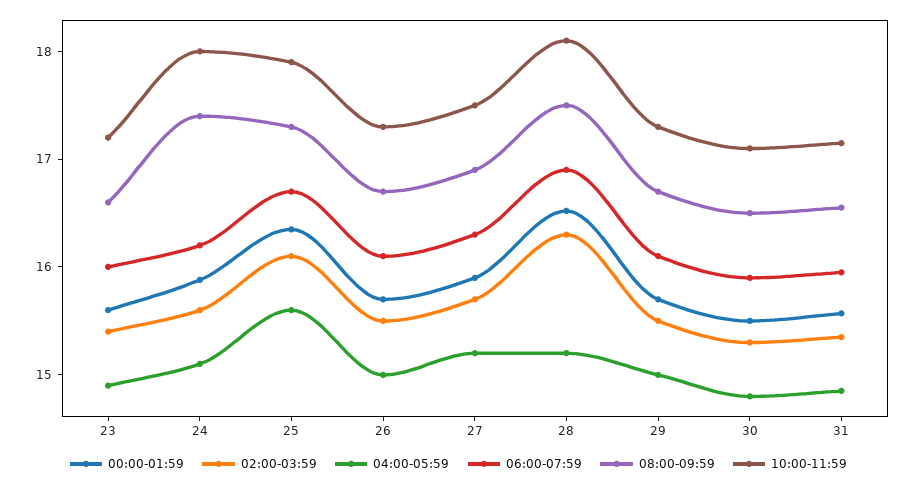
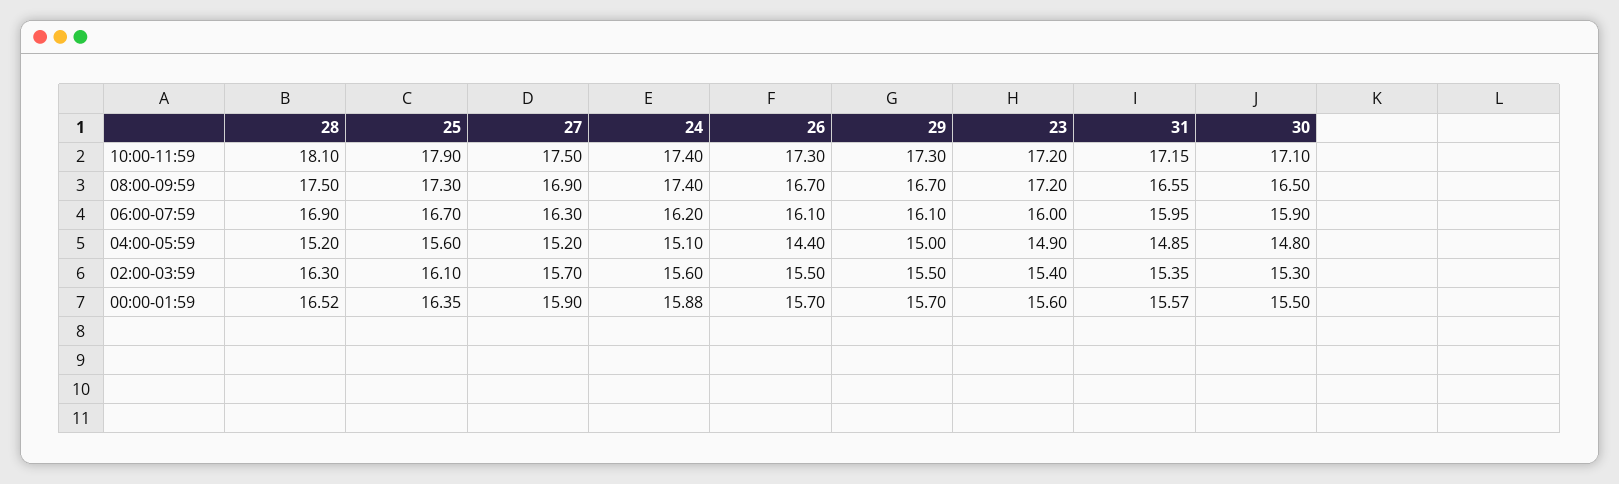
  {
    "00:00-01:59": {
      "23": 15.6,
      "24": 15.88,
      "25": 16.35,
      "26": 15.7,
      "27": 15.9,
      "28": 16.52,
      "29": 15.7,
      "30": 15.5,
      "31": 15.57
    },
    "02:00-03:59": {
      "23": 15.4,
      "24": 15.6,
      "25": 16.1,
      "26": 15.5,
      "27": 15.7,
      "28": 16.3,
      "29": 15.5,
      "30": 15.3,
      "31": 15.35
    },
    "04:00-05:59": {
      "23": 14.9,
      "24": 15.1,
      "25": 15.6,
-     "26": 15,
+     "26": 14.4,
      "27": 15.2,
      "28": 15.2,
      "29": 15,
      "30": 14.8,
      "31": 14.85
    },
    "06:00-07:59": {
      "23": 16,
      "24": 16.2,
      "25": 16.7,
      "26": 16.1,
      "27": 16.3,
      "28": 16.9,
      "29": 16.1,
      "30": 15.9,
      "31": 15.95
    },
    "08:00-09:59": {
-     "23": 16.6,
+     "23": 17.2,
      "24": 17.4,
      "25": 17.3,
      "26": 16.7,
      "27": 16.9,
      "28": 17.5,
      "29": 16.7,
      "30": 16.5,
      "31": 16.55
    },
    "10:00-11:59": {
      "23": 17.2,
-     "24": 18,
+     "24": 17.4,
      "25": 17.9,
      "26": 17.3,
      "27": 17.5,
      "28": 18.1,
      "29": 17.3,
      "30": 17.1,
      "31": 17.15
    }
  }

